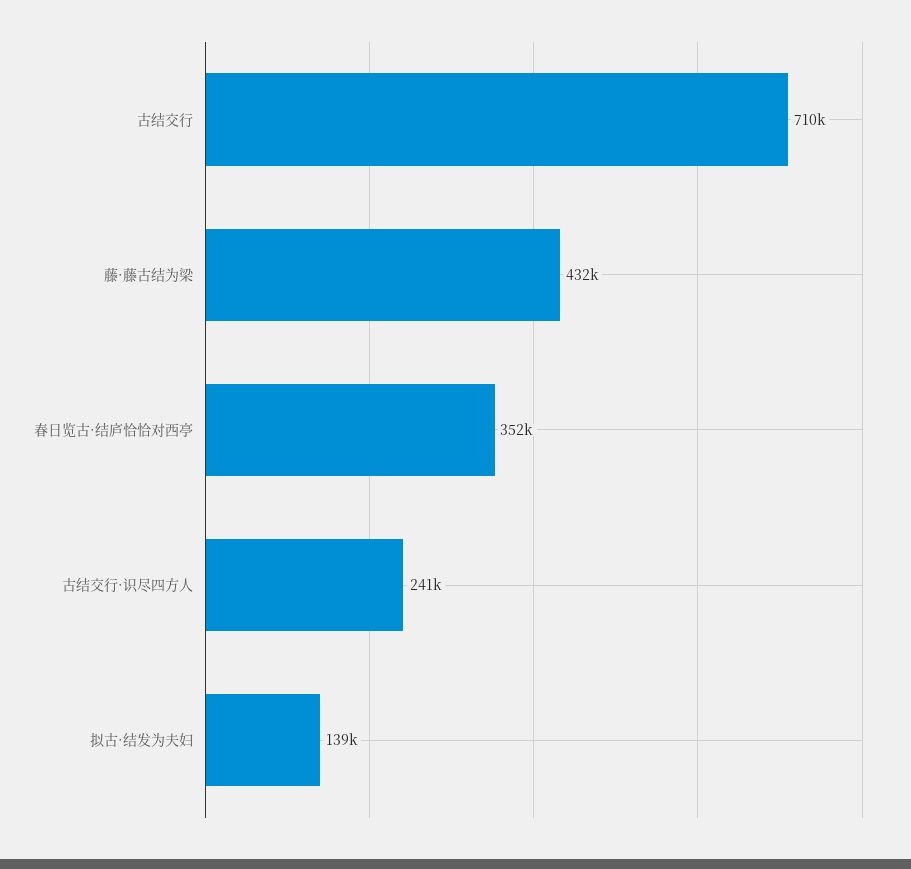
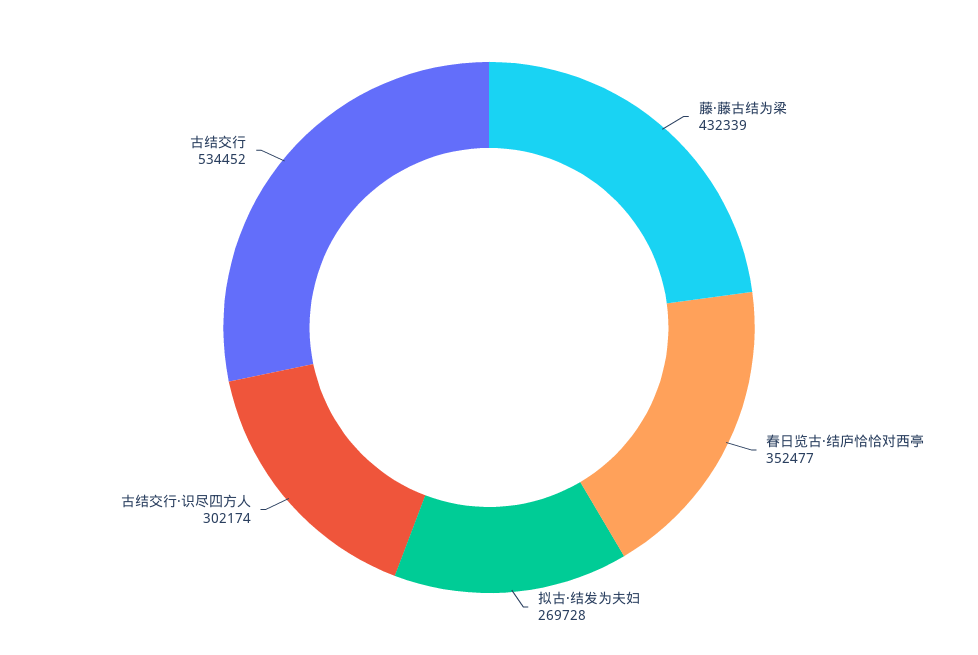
  {
-   "古结交行": 710000,
+   "古结交行": 534452,
    "藤·藤古结为梁": 432339,
    "春日览古·结庐恰恰对西亭": 352477,
-   "古结交行·识尽四方人": 241000,
+   "古结交行·识尽四方人": 302174,
-   "拟古·结发为夫妇": 139000
+   "拟古·结发为夫妇": 269728
  }

